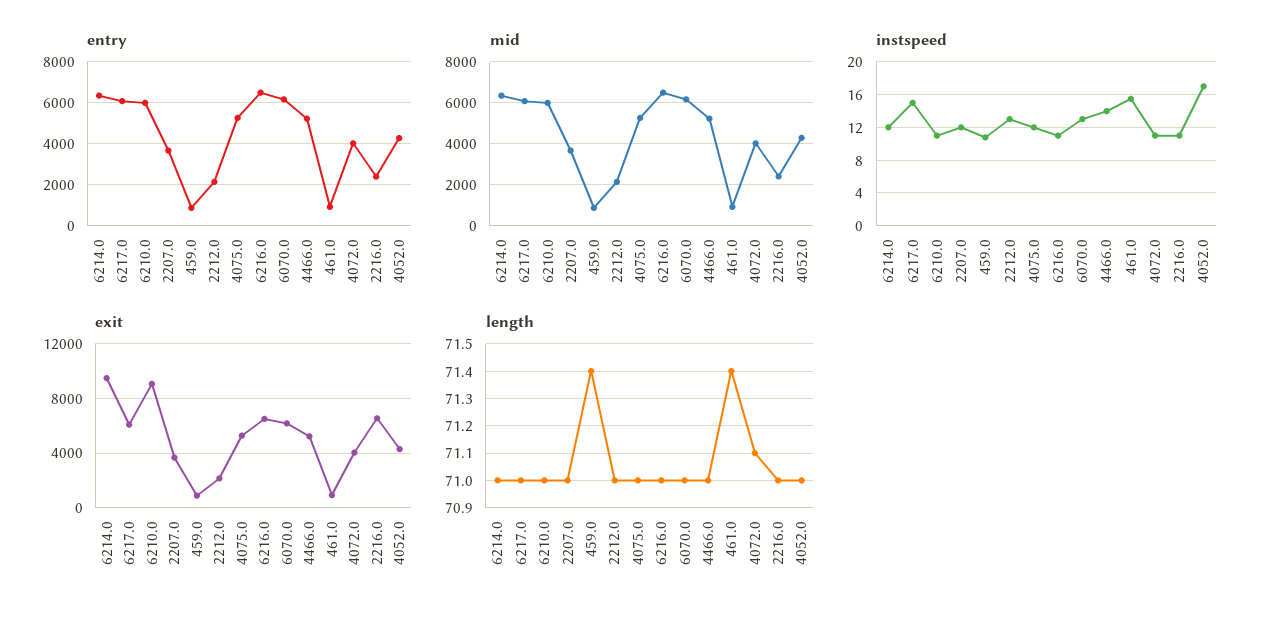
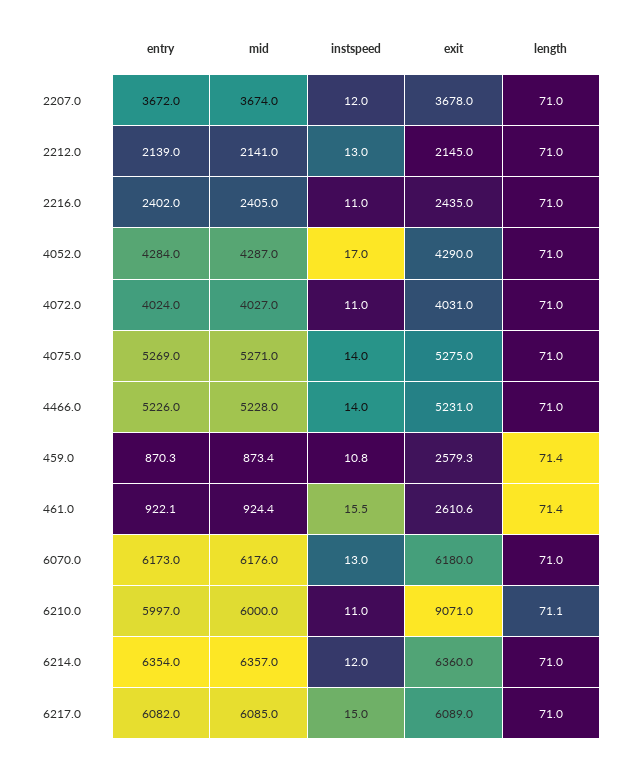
  {
    "entry": {
      "6214.0": 6354,
      "6217.0": 6082,
      "6210.0": 5997,
      "2207.0": 3672,
      "459.0": 870.3,
      "2212.0": 2139,
      "4075.0": 5269,
-     "6216.0": 6500,
      "6070.0": 6173,
      "4466.0": 5226,
      "461.0": 922.1,
      "4072.0": 4024,
      "2216.0": 2402,
      "4052.0": 4284
    },
    "mid": {
      "6214.0": 6357,
      "6217.0": 6085,
      "6210.0": 6000,
      "2207.0": 3674,
      "459.0": 873.4,
      "2212.0": 2141,
      "4075.0": 5271,
-     "6216.0": 6500,
      "6070.0": 6176,
      "4466.0": 5228,
      "461.0": 924.4,
      "4072.0": 4027,
      "2216.0": 2405,
      "4052.0": 4287
    },
    "instspeed": {
      "6214.0": 12,
      "6217.0": 15,
      "6210.0": 11,
      "2207.0": 12,
      "459.0": 10.8,
      "2212.0": 13,
-     "4075.0": 12,
+     "4075.0": 14,
-     "6216.0": 11,
      "6070.0": 13,
      "4466.0": 14,
      "461.0": 15.5,
      "4072.0": 11,
      "2216.0": 11,
      "4052.0": 17
    },
    "exit": {
-     "6214.0": 9500,
+     "6214.0": 6360,
      "6217.0": 6089,
      "6210.0": 9071,
      "2207.0": 3678,
-     "459.0": 1000,
+     "459.0": 2579.3,
      "2212.0": 2145,
      "4075.0": 5275,
-     "6216.0": 6500,
      "6070.0": 6180,
      "4466.0": 5231,
-     "461.0": 1000,
+     "461.0": 2610.6,
      "4072.0": 4031,
-     "2216.0": 6500,
+     "2216.0": 2435,
      "4052.0": 4290
    },
    "length": {
      "6214.0": 71,
      "6217.0": 71,
-     "6210.0": 71,
+     "6210.0": 71.1,
      "2207.0": 71,
      "459.0": 71.4,
      "2212.0": 71,
      "4075.0": 71,
-     "6216.0": 71,
      "6070.0": 71,
      "4466.0": 71,
      "461.0": 71.4,
-     "4072.0": 71.1,
+     "4072.0": 71,
      "2216.0": 71,
      "4052.0": 71
    }
  }

